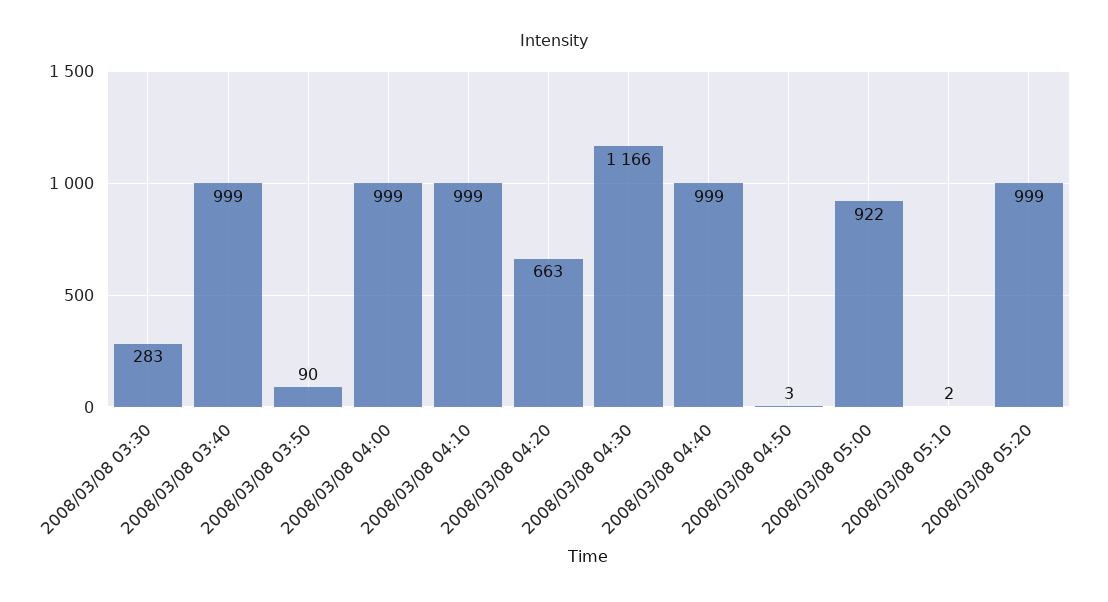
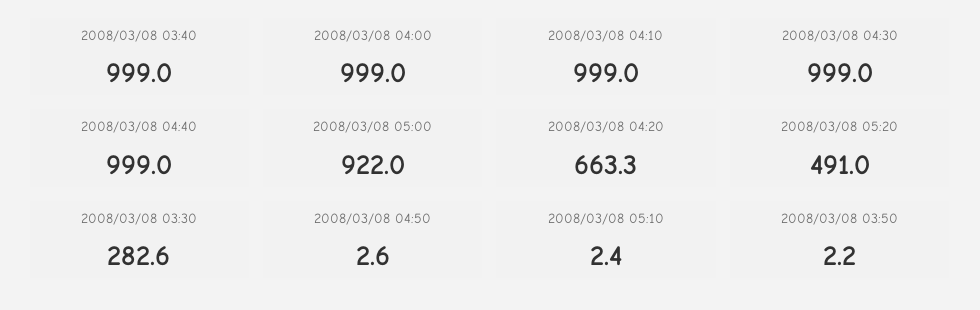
  {
    "2008/03/08 03:30": 282.6,
    "2008/03/08 03:40": 999,
-   "2008/03/08 03:50": 90,
+   "2008/03/08 03:50": 2.2,
    "2008/03/08 04:00": 999,
    "2008/03/08 04:10": 999,
    "2008/03/08 04:20": 663.3,
-   "2008/03/08 04:30": 1166,
+   "2008/03/08 04:30": 999,
    "2008/03/08 04:40": 999,
    "2008/03/08 04:50": 2.6,
    "2008/03/08 05:00": 922,
    "2008/03/08 05:10": 2.4,
-   "2008/03/08 05:20": 999
+   "2008/03/08 05:20": 491
  }

